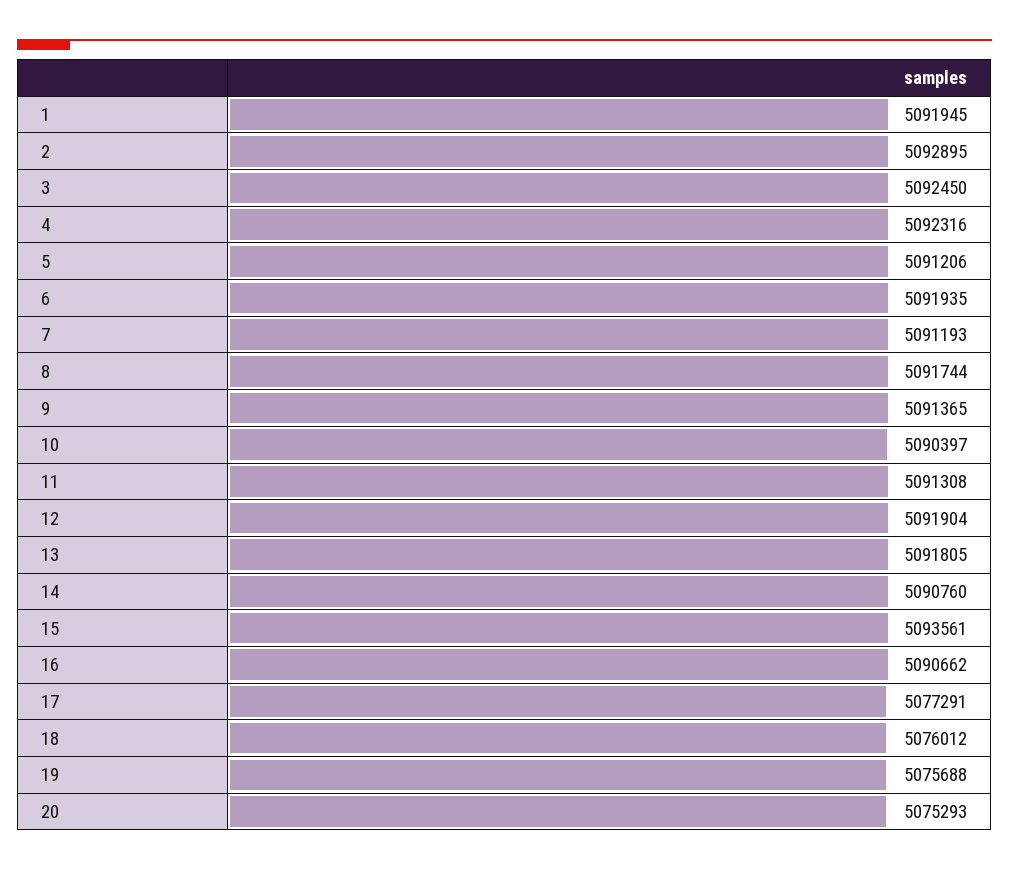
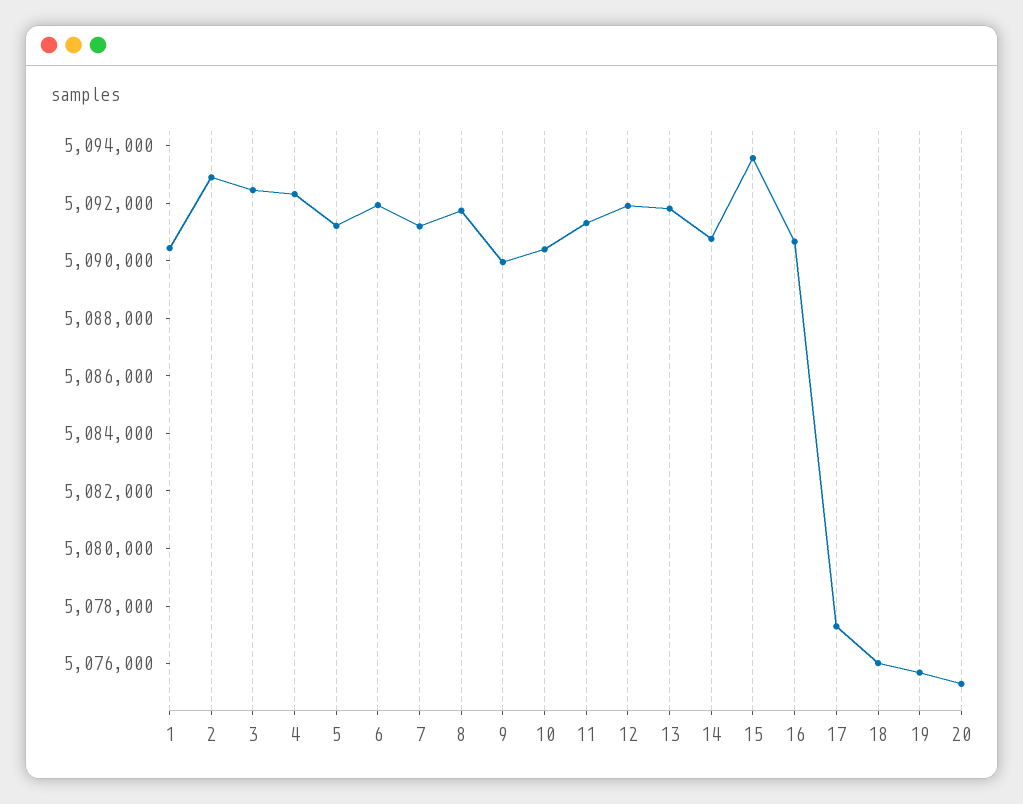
  {
-   "1": 5091945,
+   "1": 5090500,
    "2": 5092895,
    "3": 5092450,
    "4": 5092316,
    "5": 5091206,
    "6": 5091935,
    "7": 5091193,
    "8": 5091744,
-   "9": 5091365,
+   "9": 5090000,
    "10": 5090397,
    "11": 5091308,
    "12": 5091904,
    "13": 5091805,
    "14": 5090760,
    "15": 5093561,
    "16": 5090662,
    "17": 5077291,
    "18": 5076012,
    "19": 5075688,
    "20": 5075293
  }

